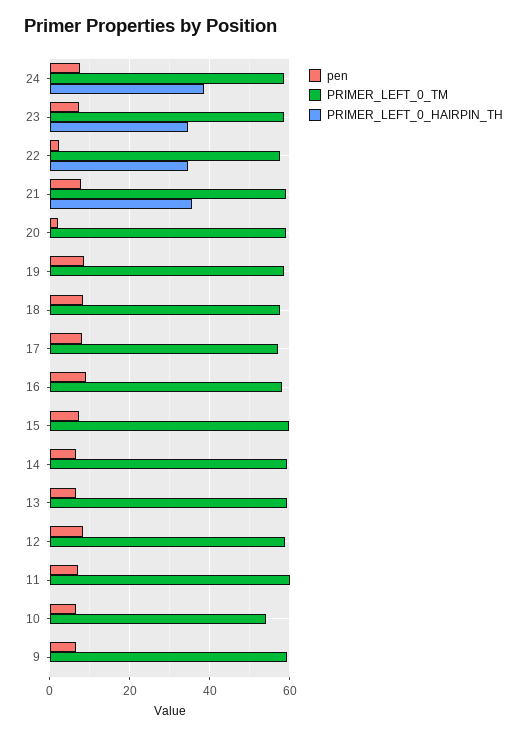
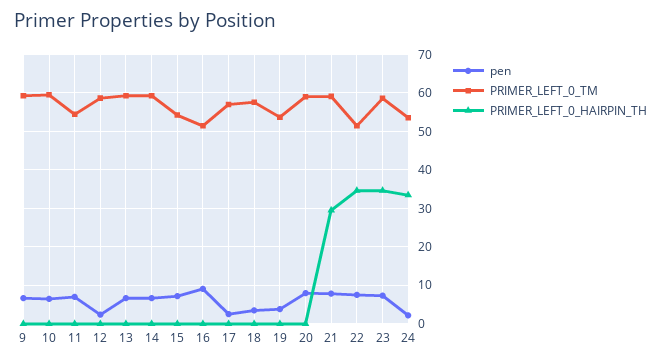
  {
    "pen": {
-     "24": 8,
+     "24": 2,
      "23": 8,
-     "22": 2,
+     "22": 8,
      "21": 8,
-     "20": 2,
+     "20": 8,
-     "19": 8,
+     "19": 4,
-     "18": 8,
+     "18": 4,
-     "17": 8,
+     "17": 2,
      "16": 10,
      "15": 8,
      "14": 6,
      "13": 6,
-     "12": 8,
+     "12": 2,
      "11": 8,
      "10": 6,
      "9": 6
    },
    "PRIMER_LEFT_0_TM": {
-     "24": 58,
+     "24": 54,
      "23": 58,
-     "22": 58,
+     "22": 52,
      "21": 60,
      "20": 60,
-     "19": 58,
+     "19": 54,
      "18": 58,
      "17": 58,
-     "16": 58,
+     "16": 52,
-     "15": 60,
+     "15": 54,
      "14": 60,
      "13": 60,
      "12": 58,
-     "11": 60,
+     "11": 54,
-     "10": 54,
+     "10": 60,
      "9": 60
    },
    "PRIMER_LEFT_0_HAIRPIN_TH": {
-     "24": 38,
+     "24": 34,
      "23": 34,
      "22": 34,
-     "21": 36,
+     "21": 30,
      "20": 0,
      "19": 0,
      "18": 0,
      "17": 0,
      "16": 0,
      "15": 0,
      "14": 0,
      "13": 0,
      "12": 0,
      "11": 0,
      "10": 0,
      "9": 0
    }
  }

